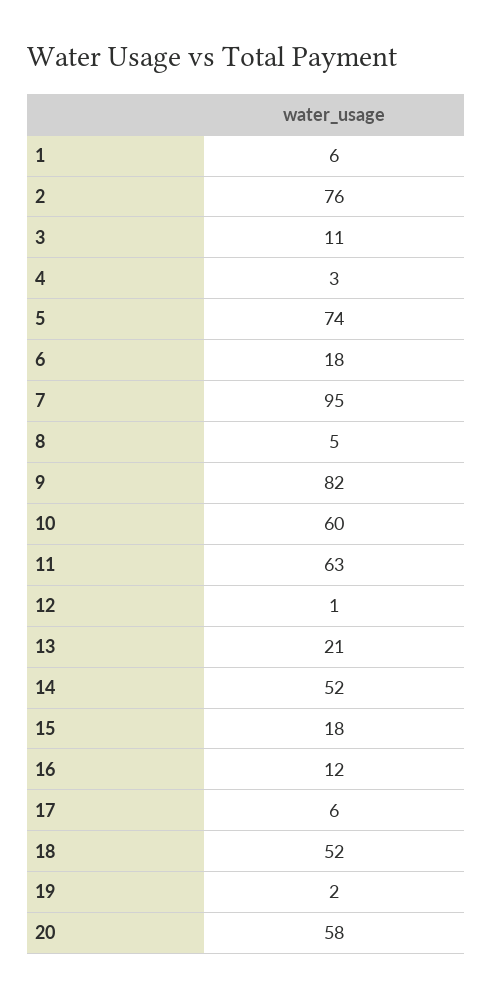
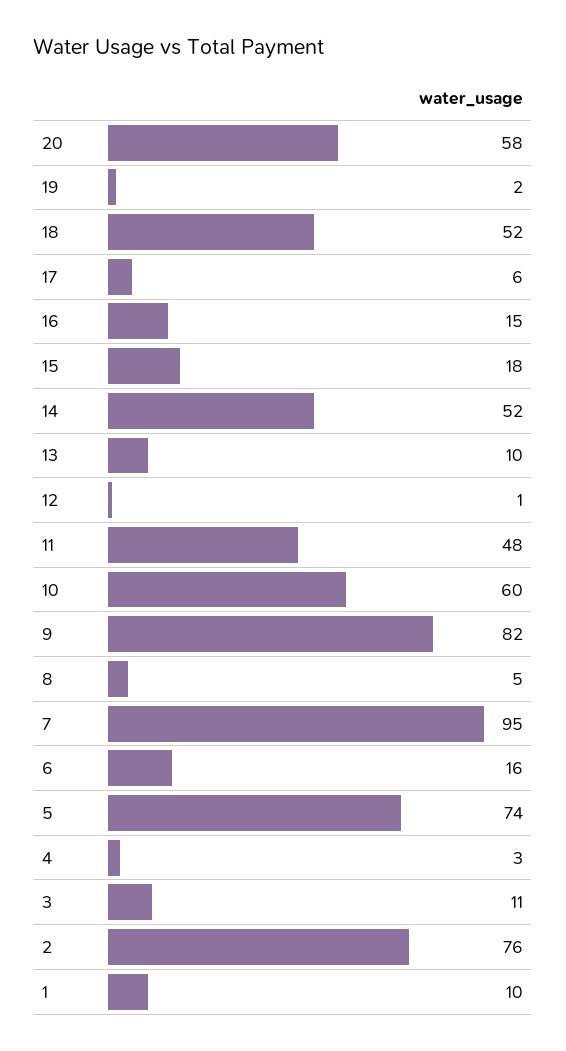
  {
-   "1": 6,
+   "1": 10,
    "2": 76,
    "3": 11,
    "4": 3,
    "5": 74,
-   "6": 18,
+   "6": 16,
    "7": 95,
    "8": 5,
    "9": 82,
    "10": 60,
-   "11": 63,
+   "11": 48,
    "12": 1,
-   "13": 21,
+   "13": 10,
    "14": 52,
    "15": 18,
-   "16": 12,
+   "16": 15,
    "17": 6,
    "18": 52,
    "19": 2,
    "20": 58
  }

